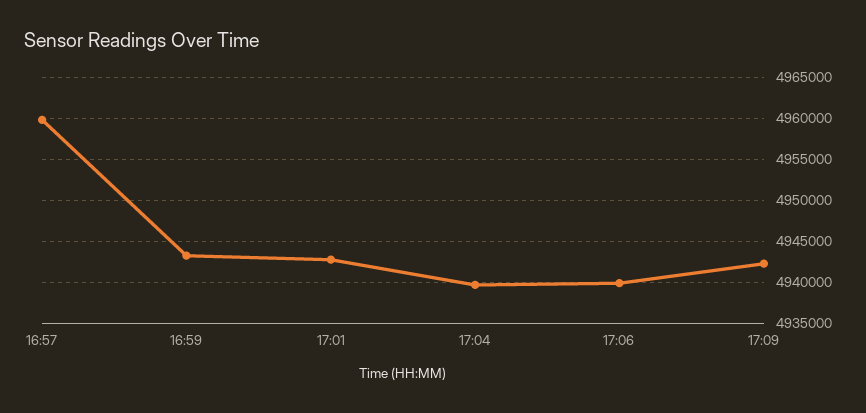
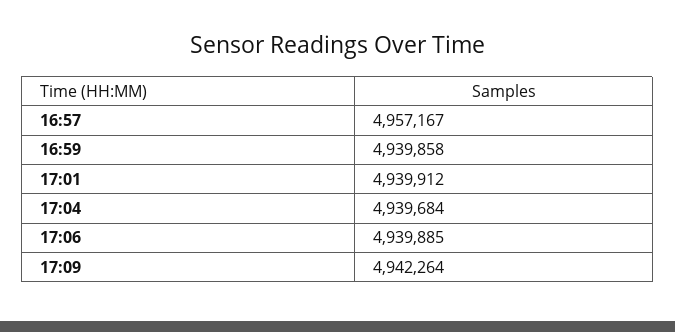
  {
-   "16:57": 4960000,
+   "16:57": 4957167,
-   "16:59": 4943000,
+   "16:59": 4939858,
-   "17:01": 4943000,
+   "17:01": 4939912,
    "17:04": 4939684,
    "17:06": 4939885,
    "17:09": 4942264
  }

